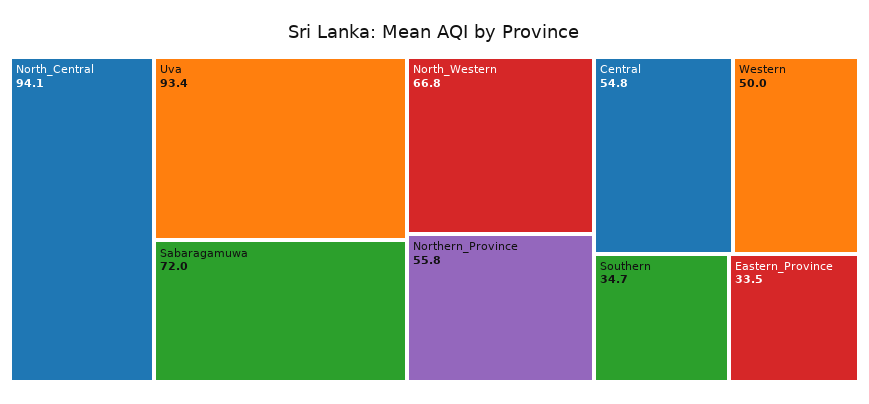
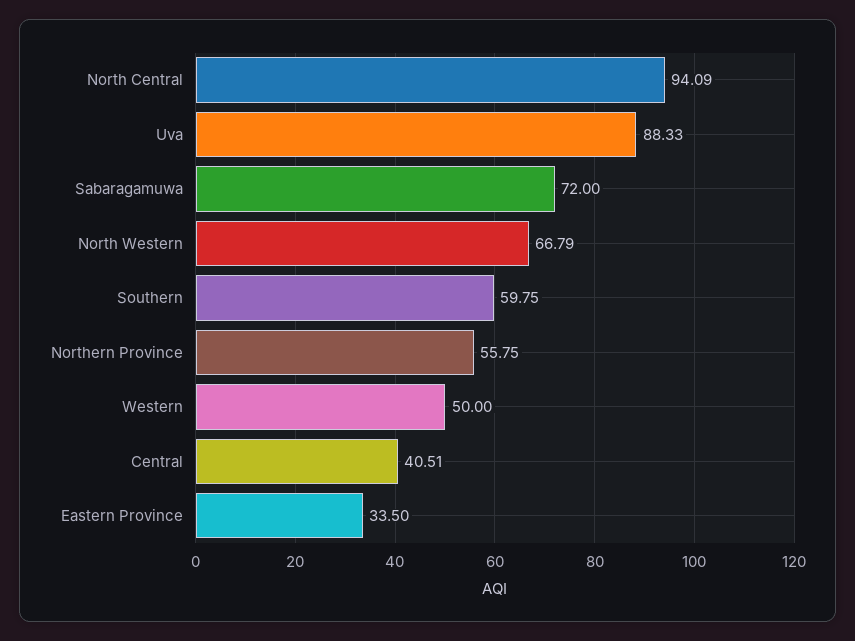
  {
    "North_Central": 94.09,
-   "Uva": 93.4,
+   "Uva": 88.33,
    "Sabaragamuwa": 72,
    "North_Western": 66.79,
    "Northern_Province": 55.75,
-   "Central": 54.8,
+   "Central": 40.51,
    "Western": 50,
-   "Southern": 34.7,
+   "Southern": 59.75,
    "Eastern_Province": 33.5
  }

